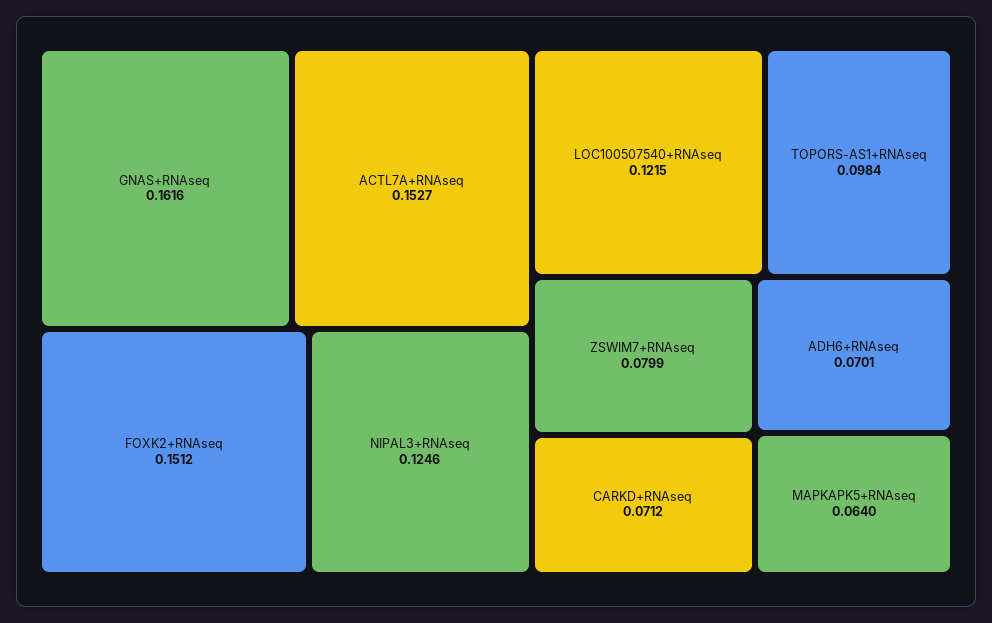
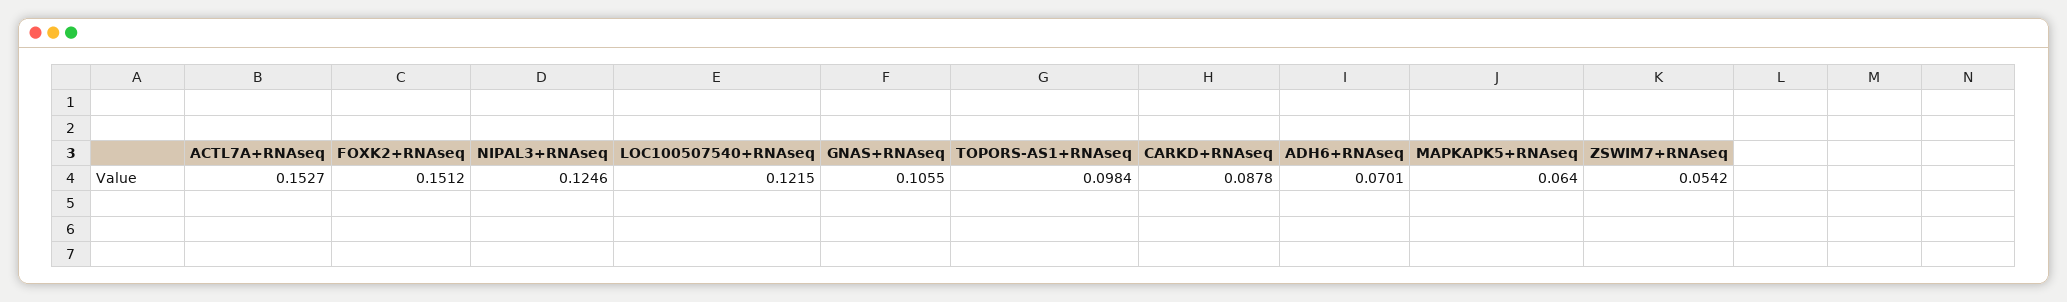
  {
-   "GNAS+RNAseq": 0.1616,
+   "GNAS+RNAseq": 0.1055,
    "ACTL7A+RNAseq": 0.1527,
    "FOXK2+RNAseq": 0.1512,
    "NIPAL3+RNAseq": 0.1246,
    "LOC100507540+RNAseq": 0.1215,
    "TOPORS-AS1+RNAseq": 0.0984,
-   "ZSWIM7+RNAseq": 0.0799,
+   "ZSWIM7+RNAseq": 0.0542,
-   "CARKD+RNAseq": 0.0712,
+   "CARKD+RNAseq": 0.0878,
    "ADH6+RNAseq": 0.0701,
    "MAPKAPK5+RNAseq": 0.064
  }

